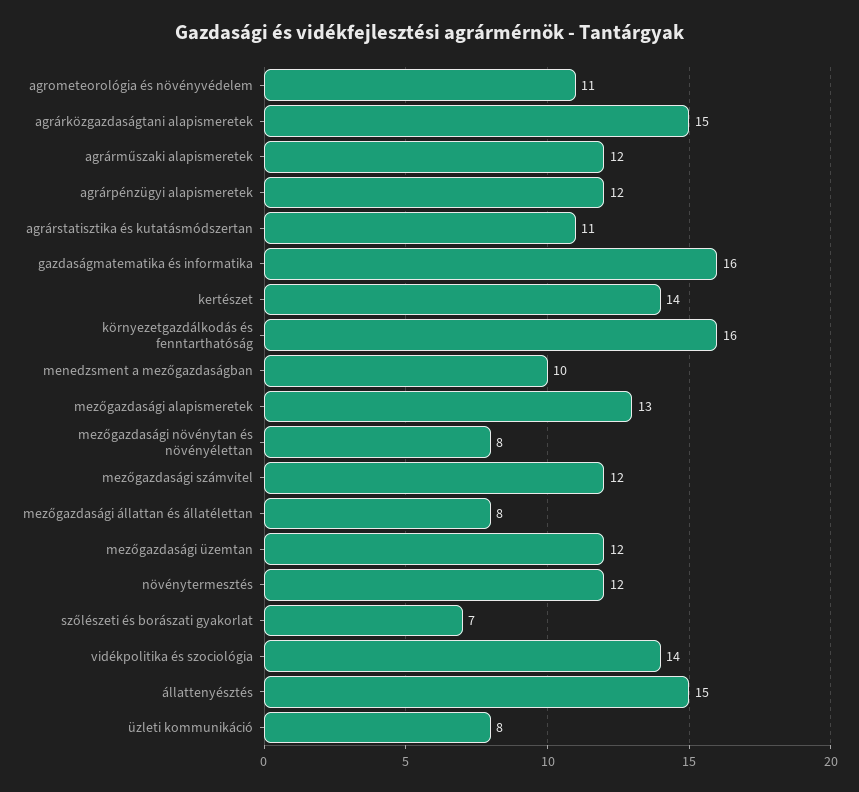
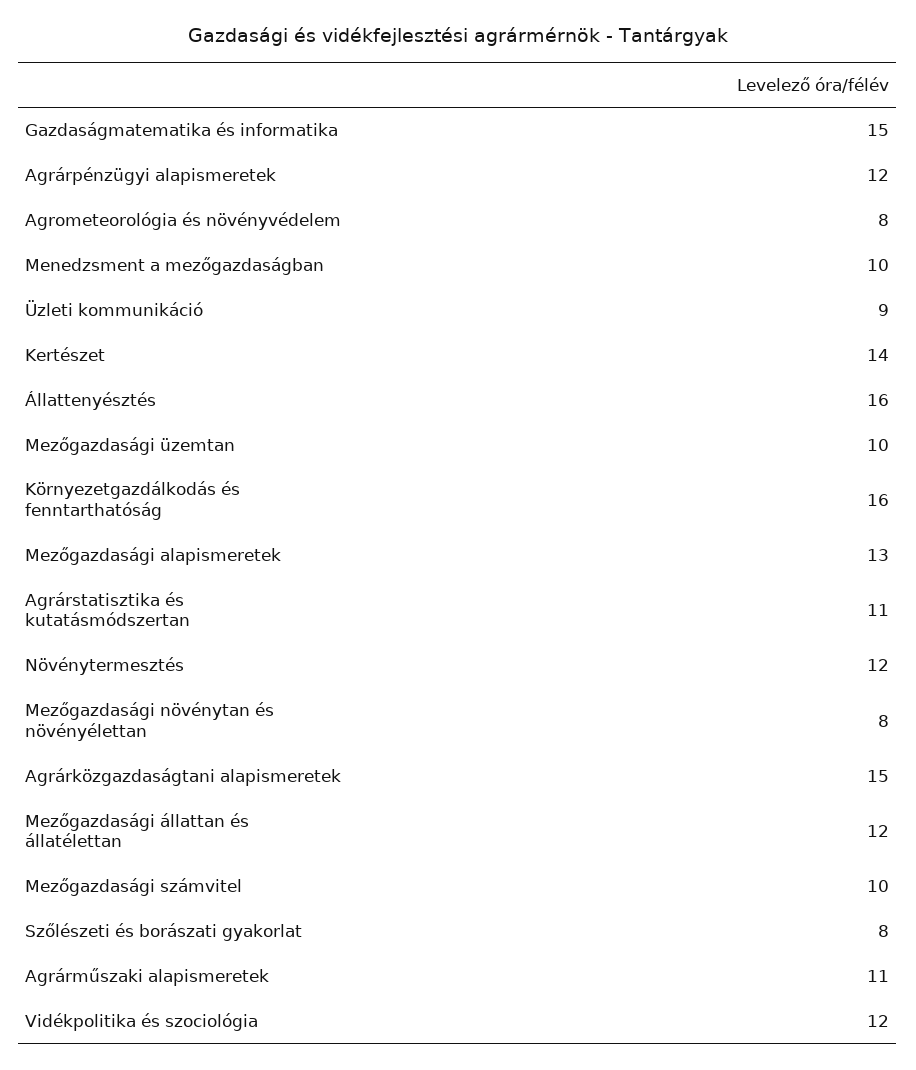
  {
-   "agrometeorológia és növényvédelem": 11,
+   "agrometeorológia és növényvédelem": 8,
    "agrárközgazdaságtani alapismeretek": 15,
-   "agrárműszaki alapismeretek": 12,
+   "agrárműszaki alapismeretek": 11,
    "agrárpénzügyi alapismeretek": 12,
    "agrárstatisztika és kutatásmódszertan": 11,
-   "gazdaságmatematika és informatika": 16,
+   "gazdaságmatematika és informatika": 15,
    "kertészet": 14,
    "környezetgazdálkodás és fenntarthatóság": 16,
    "menedzsment a mezőgazdaságban": 10,
    "mezőgazdasági alapismeretek": 13,
    "mezőgazdasági növénytan és növényélettan": 8,
-   "mezőgazdasági számvitel": 12,
+   "mezőgazdasági számvitel": 10,
-   "mezőgazdasági állattan és állatélettan": 8,
+   "mezőgazdasági állattan és állatélettan": 12,
-   "mezőgazdasági üzemtan": 12,
+   "mezőgazdasági üzemtan": 10,
    "növénytermesztés": 12,
-   "szőlészeti és borászati gyakorlat": 7,
+   "szőlészeti és borászati gyakorlat": 8,
-   "vidékpolitika és szociológia": 14,
+   "vidékpolitika és szociológia": 12,
-   "állattenyésztés": 15,
+   "állattenyésztés": 16,
-   "üzleti kommunikáció": 8
+   "üzleti kommunikáció": 9
  }

